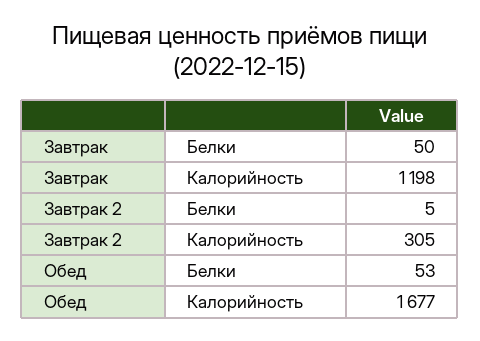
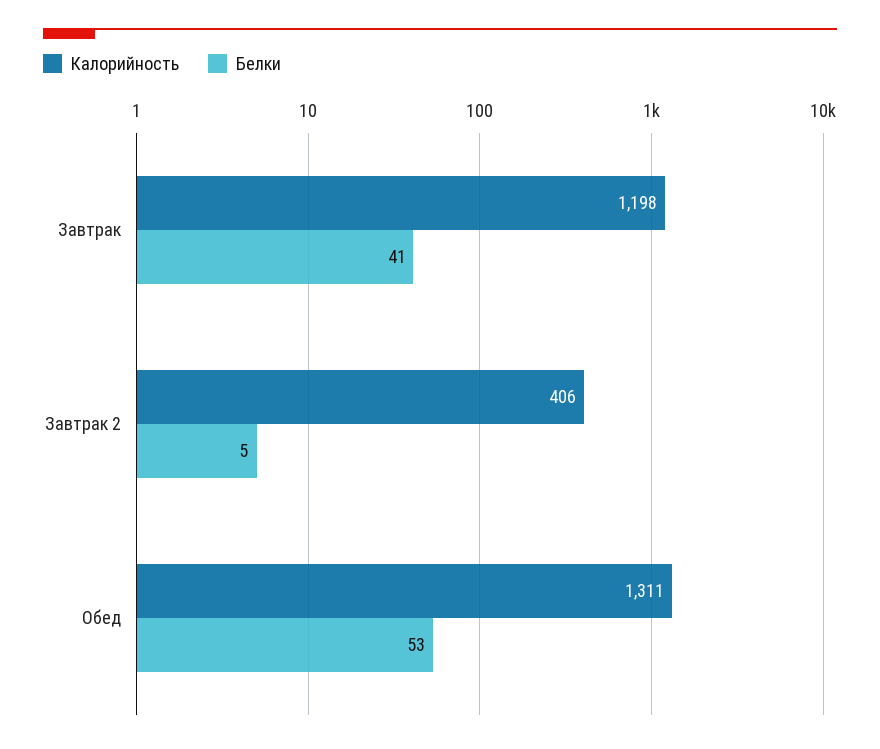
  {
    "Белки": {
-     "Завтрак": 50,
+     "Завтрак": 41,
      "Завтрак 2": 5,
      "Обед": 53
    },
    "Калорийность": {
      "Завтрак": 1198,
-     "Завтрак 2": 305,
+     "Завтрак 2": 406,
-     "Обед": 1677
+     "Обед": 1311
    }
  }

